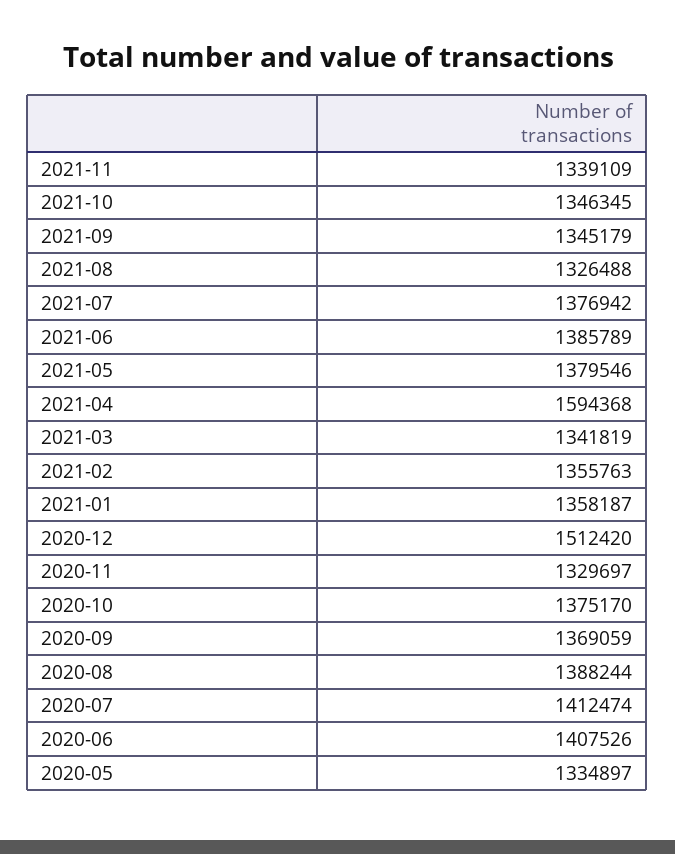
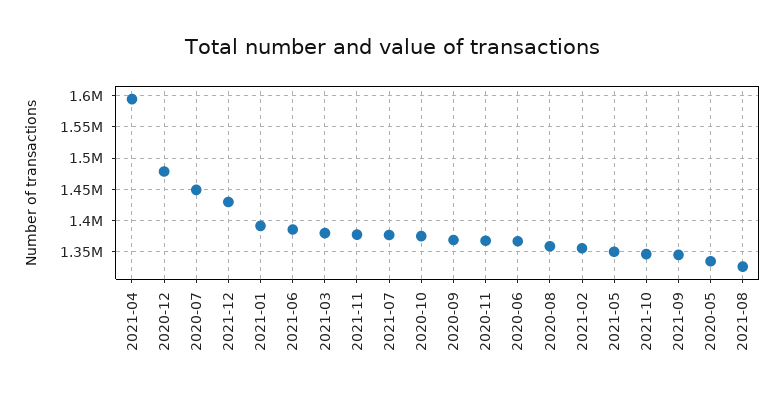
  {
-   "2021-11": 1339109,
+   "2021-11": 1380000,
    "2021-10": 1346345,
    "2021-09": 1345179,
    "2021-08": 1326488,
    "2021-07": 1376942,
    "2021-06": 1385789,
-   "2021-05": 1379546,
+   "2021-05": 1350000,
    "2021-04": 1594368,
-   "2021-03": 1341819,
+   "2021-03": 1380000,
    "2021-02": 1355763,
-   "2021-01": 1358187,
+   "2021-01": 1390000,
-   "2020-12": 1512420,
+   "2020-12": 1480000,
-   "2020-11": 1329697,
+   "2020-11": 1370000,
    "2020-10": 1375170,
    "2020-09": 1369059,
-   "2020-08": 1388244,
+   "2020-08": 1360000,
-   "2020-07": 1412474,
+   "2020-07": 1450000,
-   "2020-06": 1407526,
+   "2020-06": 1370000,
-   "2020-05": 1334897
+   "2020-05": 1334897,
+   "2021-12": 1430000
  }

